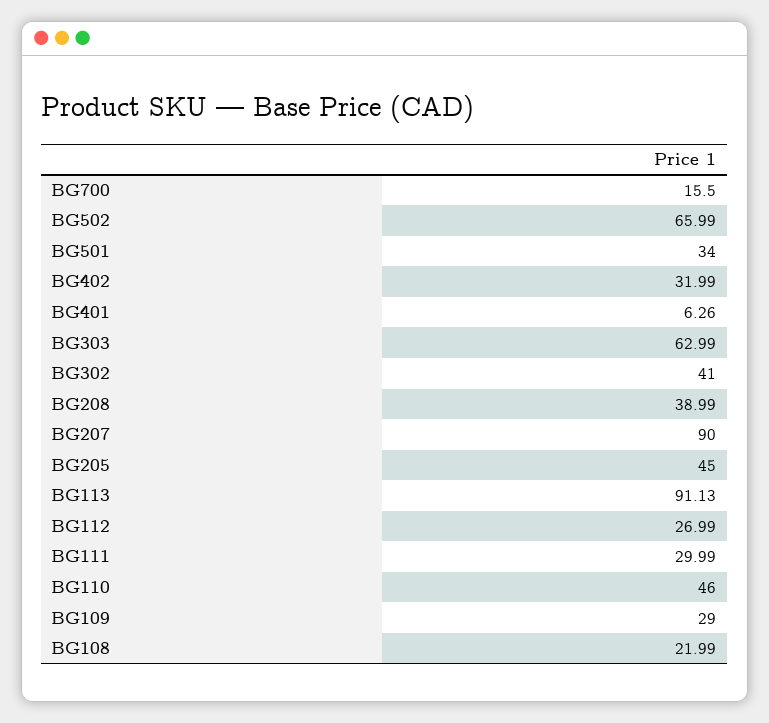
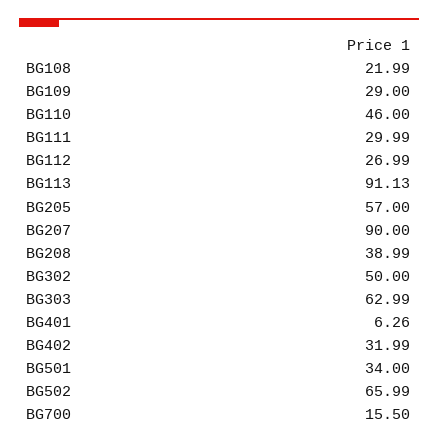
  {
    "BG700": 15.5,
    "BG502": 65.99,
    "BG501": 34,
    "BG402": 31.99,
    "BG401": 6.26,
    "BG303": 62.99,
-   "BG302": 41,
+   "BG302": 50,
    "BG208": 38.99,
    "BG207": 90,
-   "BG205": 45,
+   "BG205": 57,
    "BG113": 91.13,
    "BG112": 26.99,
    "BG111": 29.99,
    "BG110": 46,
    "BG109": 29,
    "BG108": 21.99
  }

